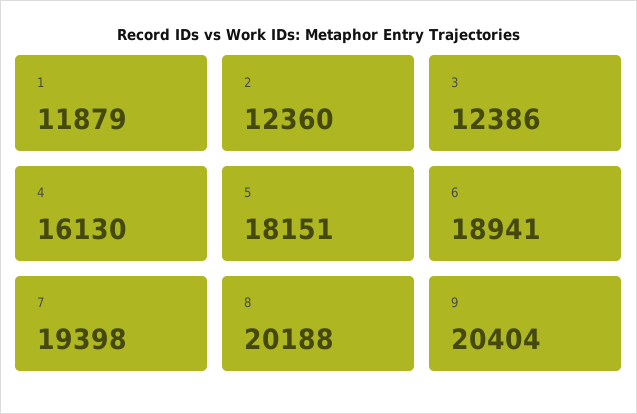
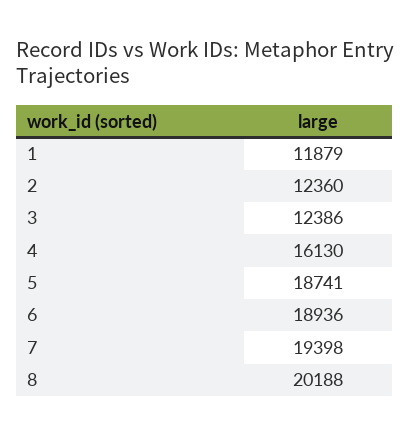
  {
    "1": 11879,
    "2": 12360,
    "3": 12386,
    "4": 16130,
-   "5": 18151,
+   "5": 18741,
-   "6": 18941,
+   "6": 18936,
    "7": 19398,
-   "8": 20188,
+   "8": 20188
-   "9": 20404
  }

